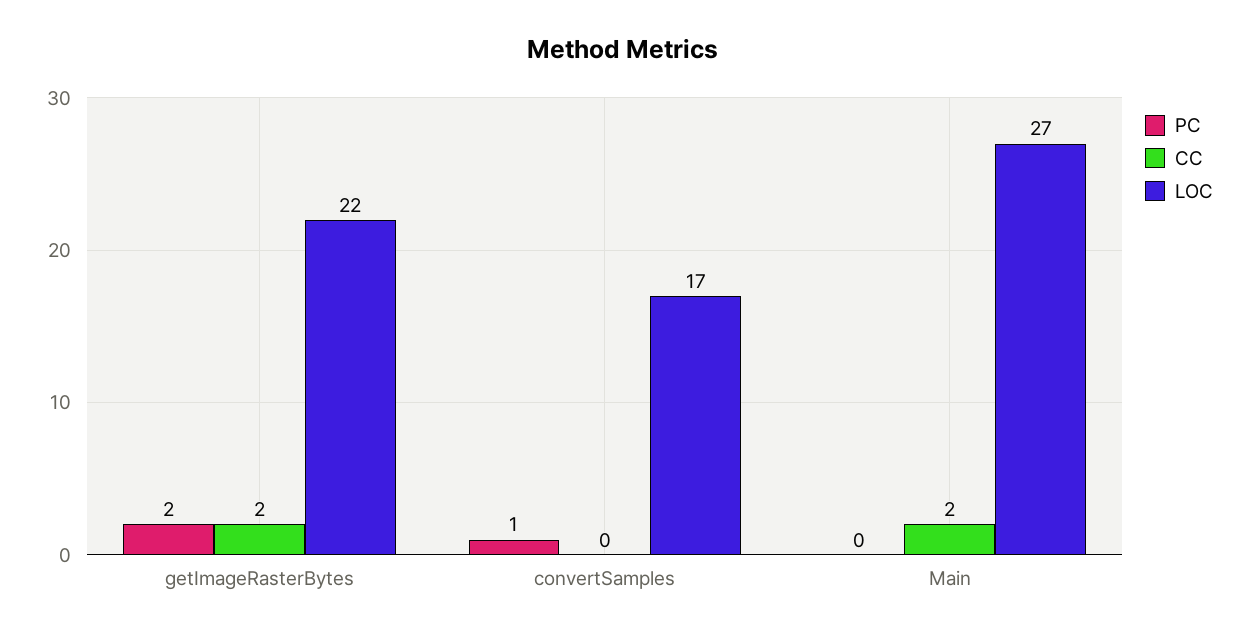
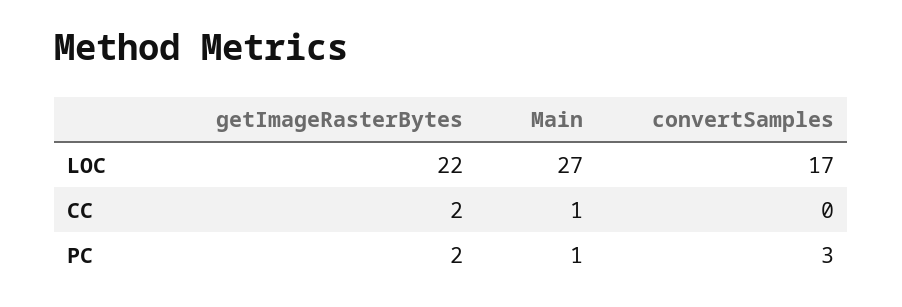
  {
    "PC": {
      "getImageRasterBytes": 2,
-     "convertSamples": 1,
+     "convertSamples": 3,
-     "Main": 0
+     "Main": 1
    },
    "CC": {
      "getImageRasterBytes": 2,
      "convertSamples": 0,
-     "Main": 2
+     "Main": 1
    },
    "LOC": {
      "getImageRasterBytes": 22,
      "convertSamples": 17,
      "Main": 27
    }
  }

